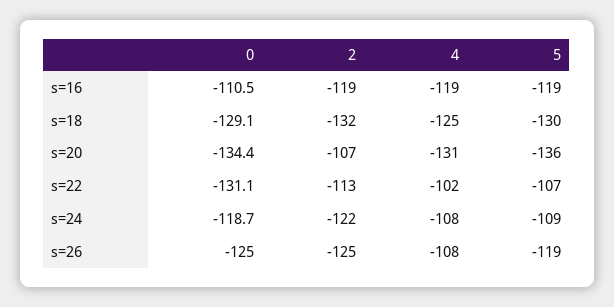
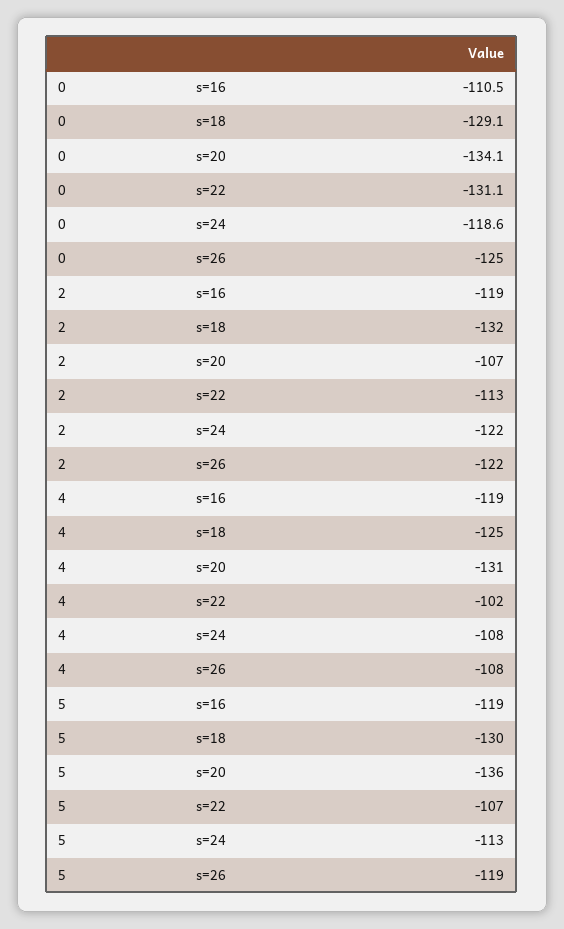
  {
    "0": {
      "s=16": -110.5,
      "s=18": -129.1,
-     "s=20": -134.4,
+     "s=20": -134.1,
      "s=22": -131.1,
-     "s=24": -118.7,
+     "s=24": -118.6,
      "s=26": -125
    },
    "2": {
      "s=16": -119,
      "s=18": -132,
      "s=20": -107,
      "s=22": -113,
      "s=24": -122,
-     "s=26": -125
+     "s=26": -122
    },
    "4": {
      "s=16": -119,
      "s=18": -125,
      "s=20": -131,
      "s=22": -102,
      "s=24": -108,
      "s=26": -108
    },
    "5": {
      "s=16": -119,
      "s=18": -130,
      "s=20": -136,
      "s=22": -107,
-     "s=24": -109,
+     "s=24": -113,
      "s=26": -119
    }
  }

